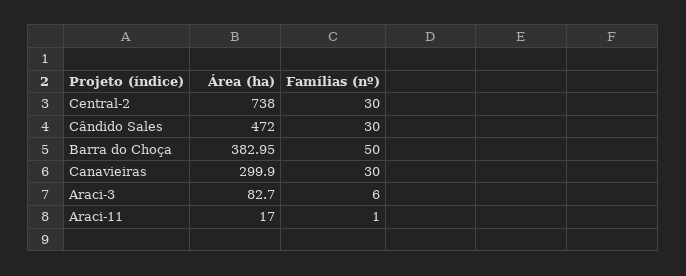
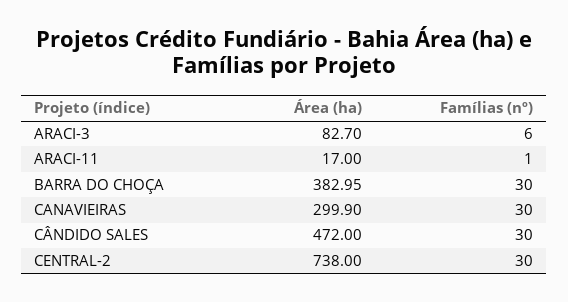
  {
    "Área (ha)": {
      "Central-2": 738,
      "Cândido Sales": 472,
      "Barra do Choça": 382.95,
      "Canavieiras": 299.9,
      "Araci-3": 82.7,
      "Araci-11": 17
    },
    "Famílias (nº)": {
      "Central-2": 30,
      "Cândido Sales": 30,
-     "Barra do Choça": 50,
+     "Barra do Choça": 30,
      "Canavieiras": 30,
      "Araci-3": 6,
      "Araci-11": 1
    }
  }

